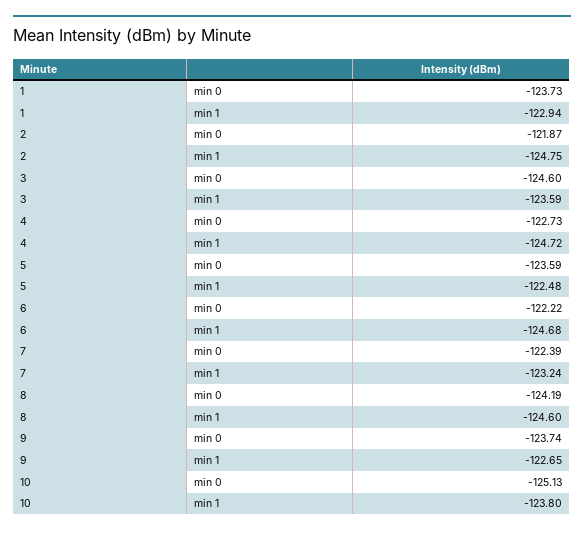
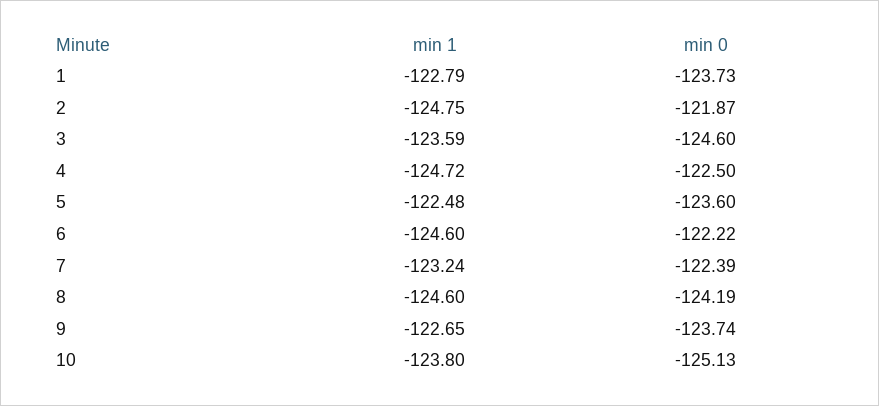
  {
    "1": {
      "min 0": -123.73,
-     "min 1": -122.94
+     "min 1": -122.79
    },
    "2": {
      "min 0": -121.87,
      "min 1": -124.75
    },
    "3": {
      "min 0": -124.6,
      "min 1": -123.59
    },
    "4": {
-     "min 0": -122.73,
+     "min 0": -122.5,
      "min 1": -124.72
    },
    "5": {
-     "min 0": -123.59,
+     "min 0": -123.6,
      "min 1": -122.48
    },
    "6": {
      "min 0": -122.22,
-     "min 1": -124.68
+     "min 1": -124.6
    },
    "7": {
      "min 0": -122.39,
      "min 1": -123.24
    },
    "8": {
      "min 0": -124.19,
      "min 1": -124.6
    },
    "9": {
      "min 0": -123.74,
      "min 1": -122.65
    },
    "10": {
      "min 0": -125.13,
      "min 1": -123.8
    }
  }

